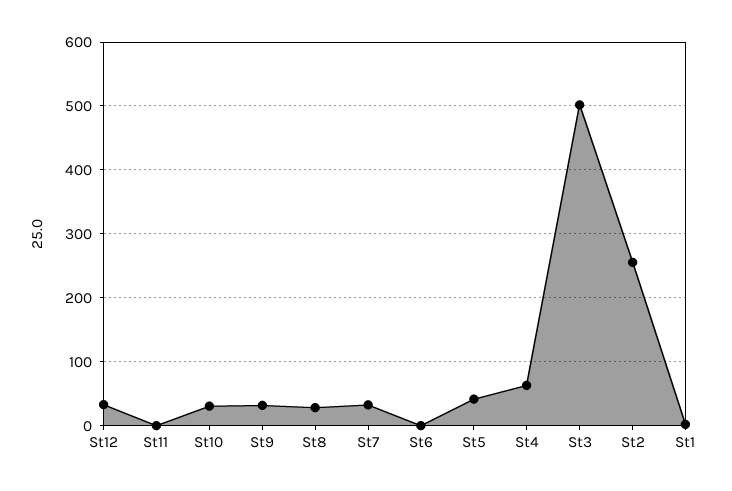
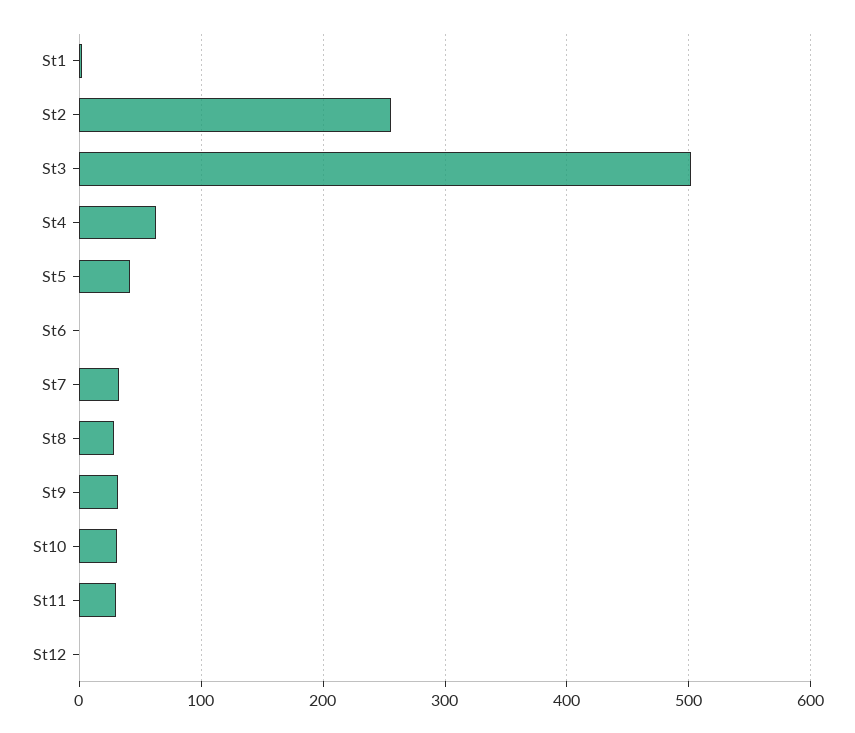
  {
-   "St12": 30,
+   "St12": 0,
-   "St11": 0,
+   "St11": 30,
    "St10": 30,
    "St9": 30,
    "St8": 30,
    "St7": 30,
    "St6": 0,
    "St5": 40,
    "St4": 60,
    "St3": 500,
    "St2": 260,
    "St1": 0
  }

